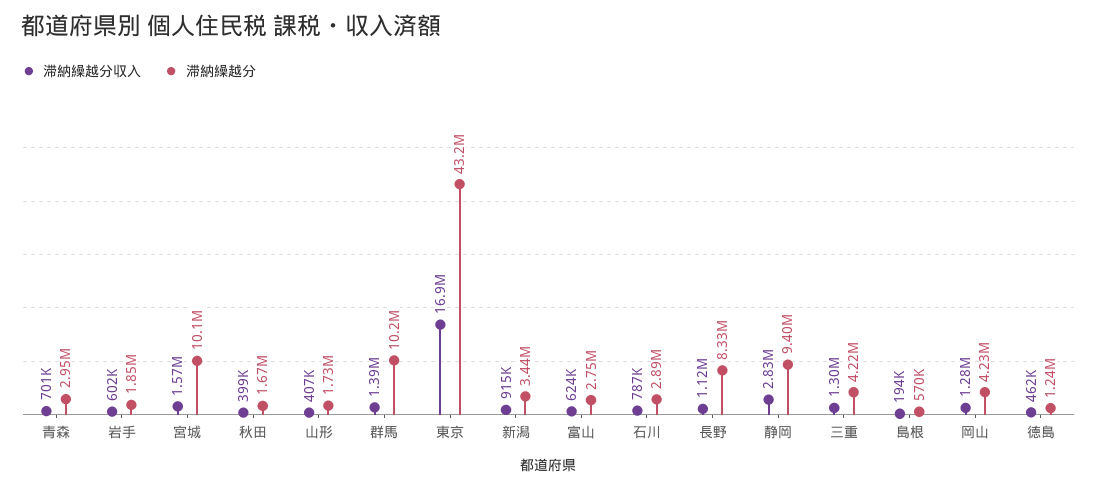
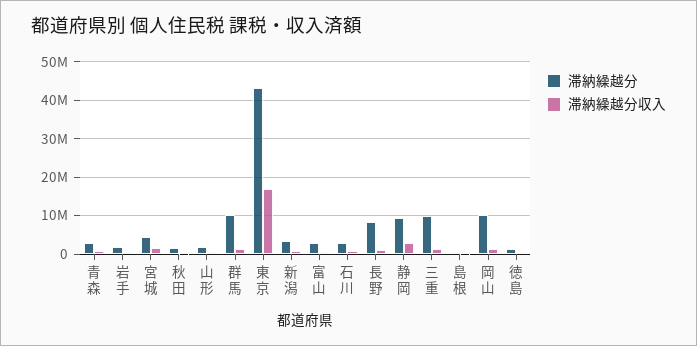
  {
    "滞納繰越分収入": {
      "青森": 701000,
      "岩手": 602000,
      "宮城": 1570000,
      "秋田": 399000,
      "山形": 407000,
      "群馬": 1390000,
      "東京": 16900000,
      "新潟": 915000,
      "富山": 624000,
      "石川": 787000,
      "長野": 1120000,
      "静岡": 2830000,
      "三重": 1300000,
      "島根": 194000,
      "岡山": 1280000,
      "徳島": 462000
    },
    "滞納繰越分": {
      "青森": 2950000,
      "岩手": 1850000,
-     "宮城": 10100000,
+     "宮城": 4000000,
      "秋田": 1670000,
      "山形": 1730000,
      "群馬": 10200000,
      "東京": 43200000,
      "新潟": 3440000,
      "富山": 2750000,
      "石川": 2890000,
      "長野": 8330000,
      "静岡": 9400000,
-     "三重": 4220000,
+     "三重": 10000000,
      "島根": 570000,
-     "岡山": 4230000,
+     "岡山": 10000000,
      "徳島": 1240000
    }
  }

